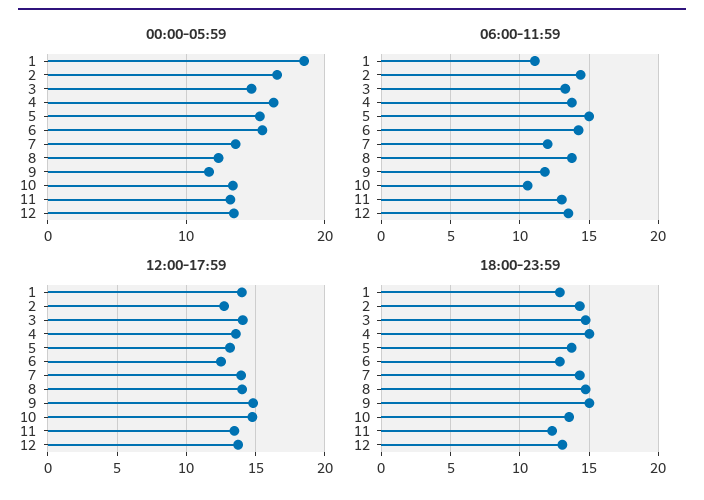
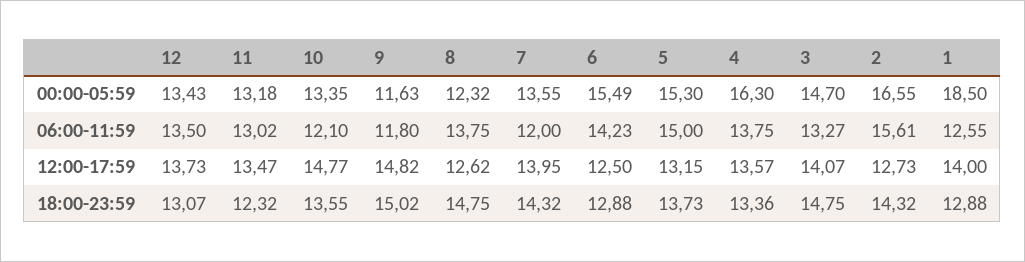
  {
    "00:00-05:59": {
      "1": 18.5,
      "2": 16.55,
      "3": 14.7,
      "4": 16.3,
      "5": 15.3,
      "6": 15.49,
      "7": 13.55,
      "8": 12.32,
      "9": 11.63,
      "10": 13.35,
      "11": 13.18,
      "12": 13.43
    },
    "06:00-11:59": {
-     "1": 11,
+     "1": 12.55,
-     "2": 14.5,
+     "2": 15.61,
      "3": 13.27,
      "4": 13.75,
      "5": 15,
      "6": 14.23,
      "7": 12,
      "8": 13.75,
      "9": 11.8,
-     "10": 10.5,
+     "10": 12.1,
      "11": 13.02,
      "12": 13.5
    },
    "12:00-17:59": {
      "1": 14,
      "2": 12.73,
      "3": 14.07,
      "4": 13.57,
      "5": 13.15,
      "6": 12.5,
      "7": 13.95,
-     "8": 14,
+     "8": 12.62,
      "9": 14.82,
      "10": 14.77,
      "11": 13.47,
      "12": 13.73
    },
    "18:00-23:59": {
      "1": 12.88,
      "2": 14.32,
      "3": 14.75,
-     "4": 15,
+     "4": 13.36,
      "5": 13.73,
      "6": 12.88,
      "7": 14.32,
      "8": 14.75,
      "9": 15.02,
      "10": 13.55,
      "11": 12.32,
      "12": 13.07
    }
  }

